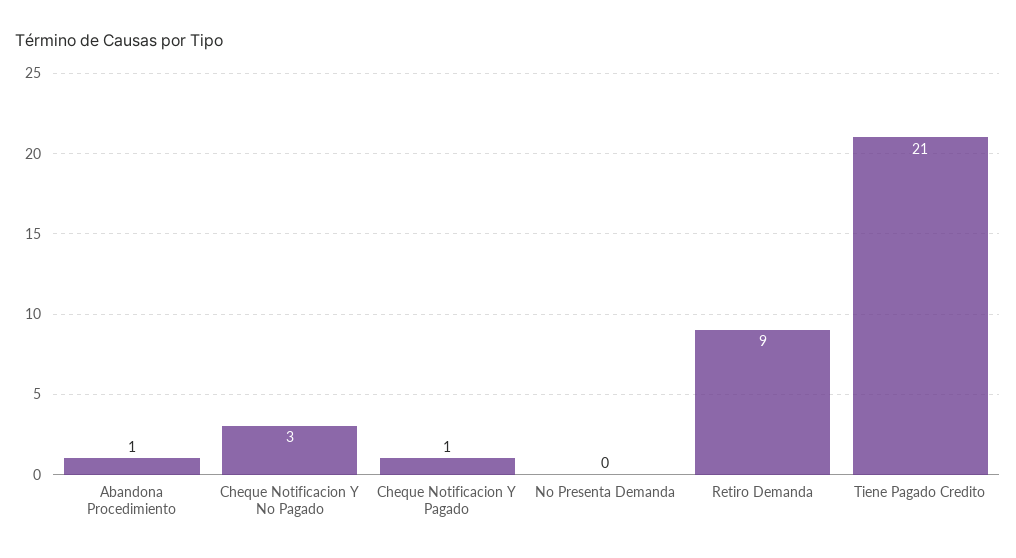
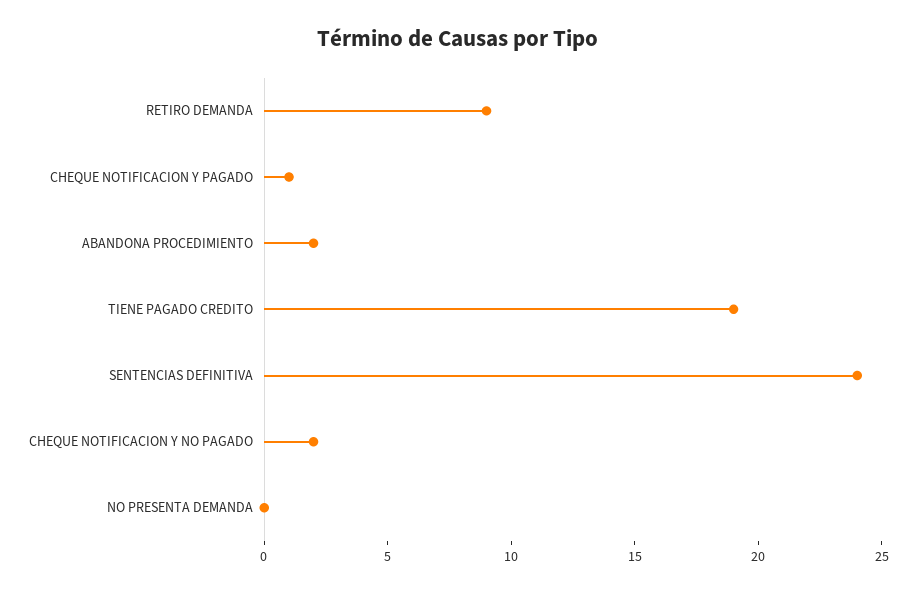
  {
-   "Abandona Procedimiento": 1,
+   "Abandona Procedimiento": 2,
-   "Cheque Notificacion Y No Pagado": 3,
+   "Cheque Notificacion Y No Pagado": 2,
    "Cheque Notificacion Y Pagado": 1,
    "No Presenta Demanda": 0,
    "Retiro Demanda": 9,
-   "Tiene Pagado Credito": 21
+   "Tiene Pagado Credito": 19,
+   "SENTENCIAS DEFINITIVA": 24
  }

